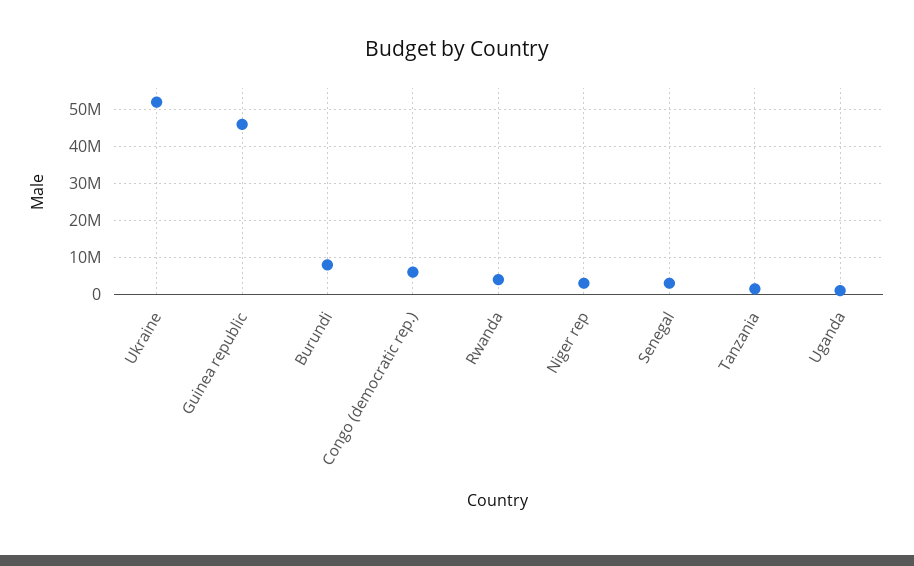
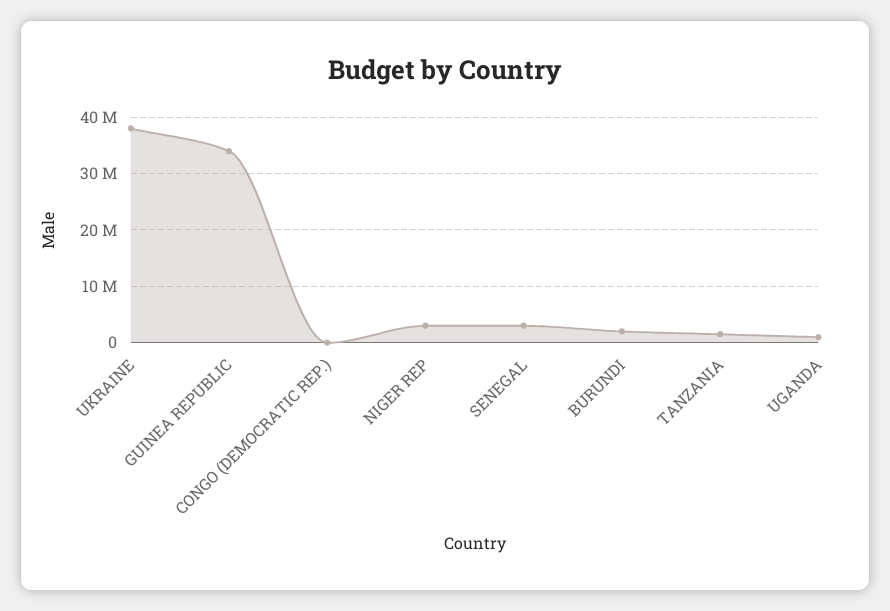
  {
-   "Ukraine": 52000000,
+   "Ukraine": 38000000,
-   "Guinea republic": 46000000,
+   "Guinea republic": 34000000,
-   "Burundi": 8000000,
+   "Burundi": 2000000,
-   "Congo (democratic rep.)": 6000000,
+   "Congo (democratic rep.)": 0,
-   "Rwanda": 4000000,
    "Niger rep": 4000000,
    "Senegal": 4000000,
    "Tanzania": 2000000,
    "Uganda": 2000000
  }

